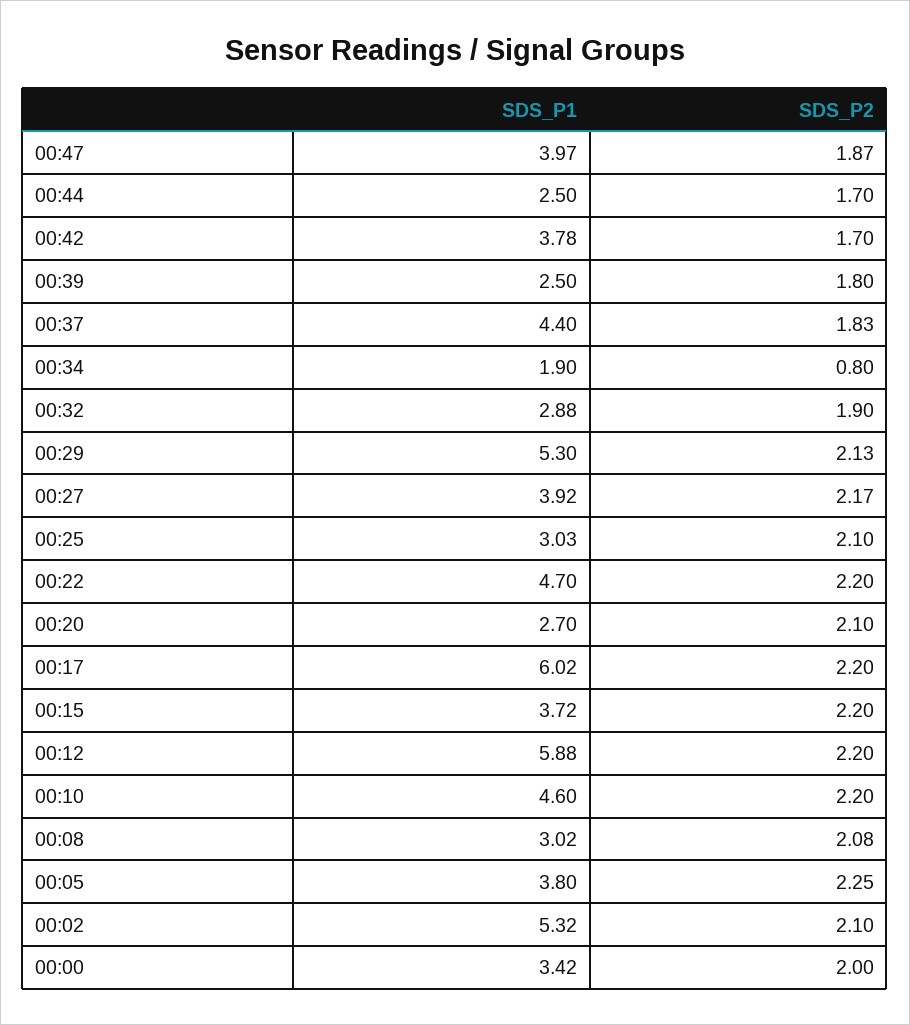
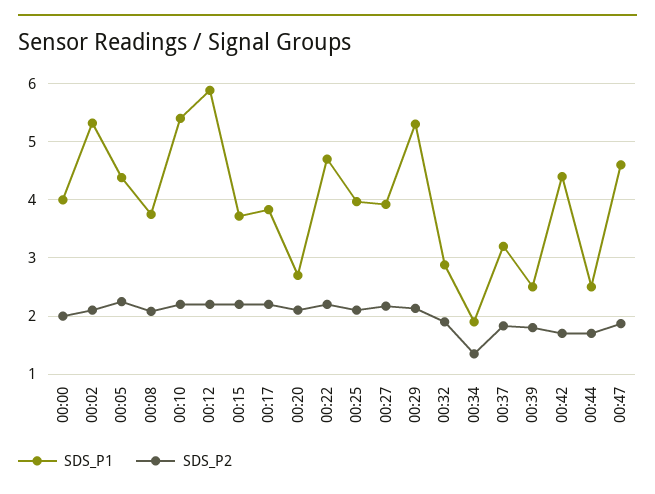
  {
    "SDS_P1": {
-     "00:47": 3.97,
+     "00:47": 4.6,
      "00:44": 2.5,
-     "00:42": 3.78,
+     "00:42": 4.4,
      "00:39": 2.5,
-     "00:37": 4.4,
+     "00:37": 3.2,
      "00:34": 1.9,
      "00:32": 2.88,
      "00:29": 5.3,
      "00:27": 3.92,
-     "00:25": 3.03,
+     "00:25": 4,
      "00:22": 4.7,
      "00:20": 2.7,
-     "00:17": 6.02,
+     "00:17": 3.8,
      "00:15": 3.72,
      "00:12": 5.88,
-     "00:10": 4.6,
+     "00:10": 5.4,
-     "00:08": 3.02,
+     "00:08": 3.8,
-     "00:05": 3.8,
+     "00:05": 4.4,
      "00:02": 5.32,
-     "00:00": 3.42
+     "00:00": 4
    },
    "SDS_P2": {
      "00:47": 1.87,
      "00:44": 1.7,
      "00:42": 1.7,
      "00:39": 1.8,
      "00:37": 1.83,
-     "00:34": 0.8,
+     "00:34": 1.4,
      "00:32": 1.9,
      "00:29": 2.13,
      "00:27": 2.17,
      "00:25": 2.1,
      "00:22": 2.2,
      "00:20": 2.1,
      "00:17": 2.2,
      "00:15": 2.2,
      "00:12": 2.2,
      "00:10": 2.2,
      "00:08": 2.08,
      "00:05": 2.25,
      "00:02": 2.1,
      "00:00": 2
    }
  }

